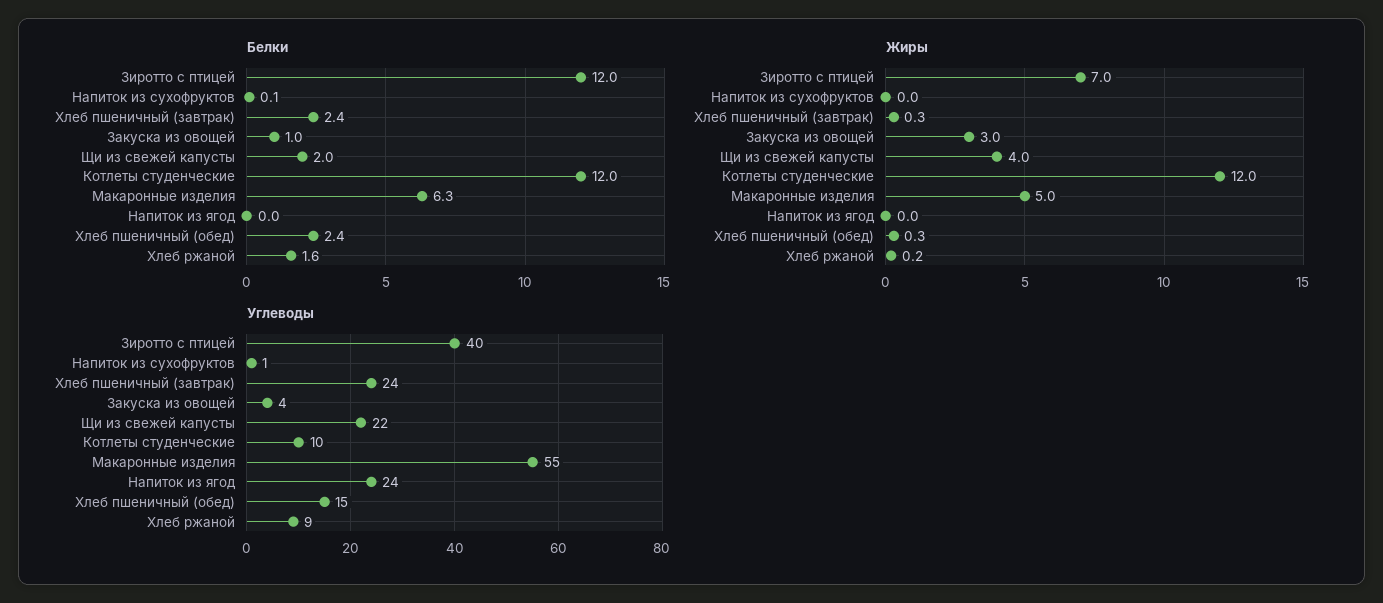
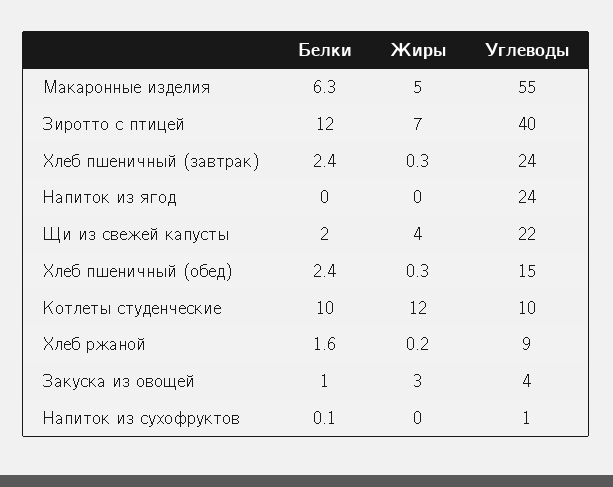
  {
    "Белки": {
      "Зиротто с птицей": 12,
      "Напиток из сухофруктов": 0.1,
      "Хлеб пшеничный (завтрак)": 2.4,
      "Закуска из овощей": 1,
      "Щи из свежей капусты": 2,
-     "Котлеты студенческие": 12,
+     "Котлеты студенческие": 10,
      "Макаронные изделия": 6.3,
      "Напиток из ягод": 0,
      "Хлеб пшеничный (обед)": 2.4,
      "Хлеб ржаной": 1.6
    },
    "Жиры": {
      "Зиротто с птицей": 7,
      "Напиток из сухофруктов": 0,
      "Хлеб пшеничный (завтрак)": 0.3,
      "Закуска из овощей": 3,
      "Щи из свежей капусты": 4,
      "Котлеты студенческие": 12,
      "Макаронные изделия": 5,
      "Напиток из ягод": 0,
      "Хлеб пшеничный (обед)": 0.3,
      "Хлеб ржаной": 0.2
    },
    "Углеводы": {
      "Зиротто с птицей": 40,
      "Напиток из сухофруктов": 1,
      "Хлеб пшеничный (завтрак)": 24,
      "Закуска из овощей": 4,
      "Щи из свежей капусты": 22,
      "Котлеты студенческие": 10,
      "Макаронные изделия": 55,
      "Напиток из ягод": 24,
      "Хлеб пшеничный (обед)": 15,
      "Хлеб ржаной": 9
    }
  }

